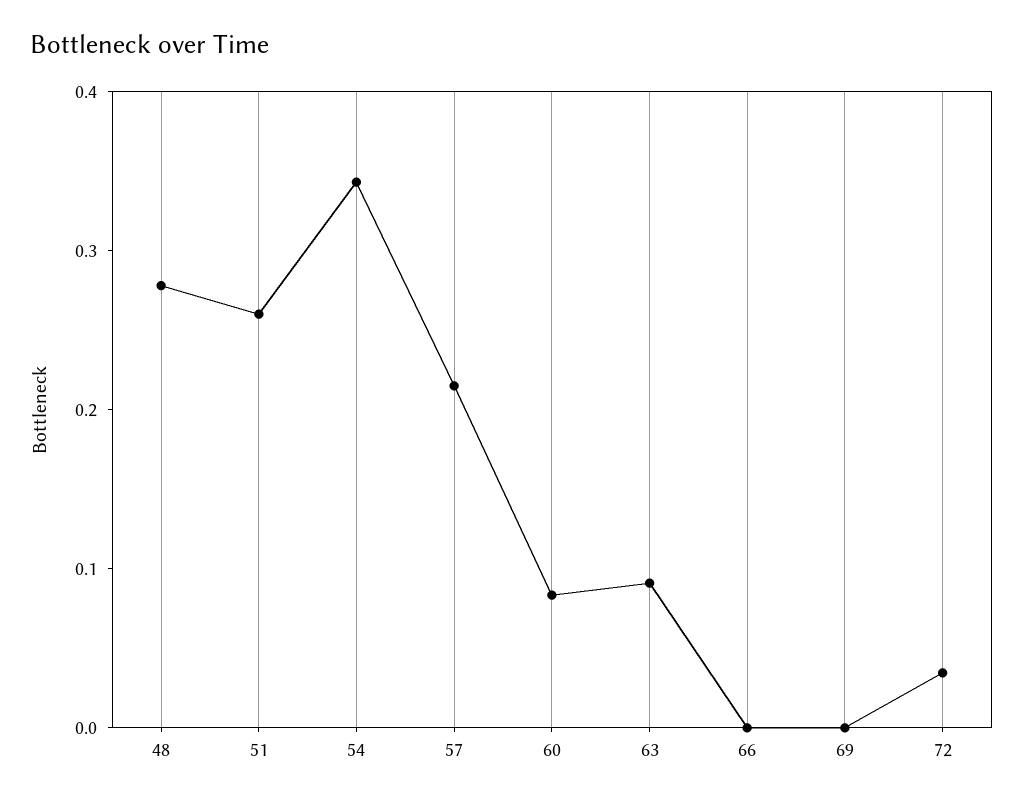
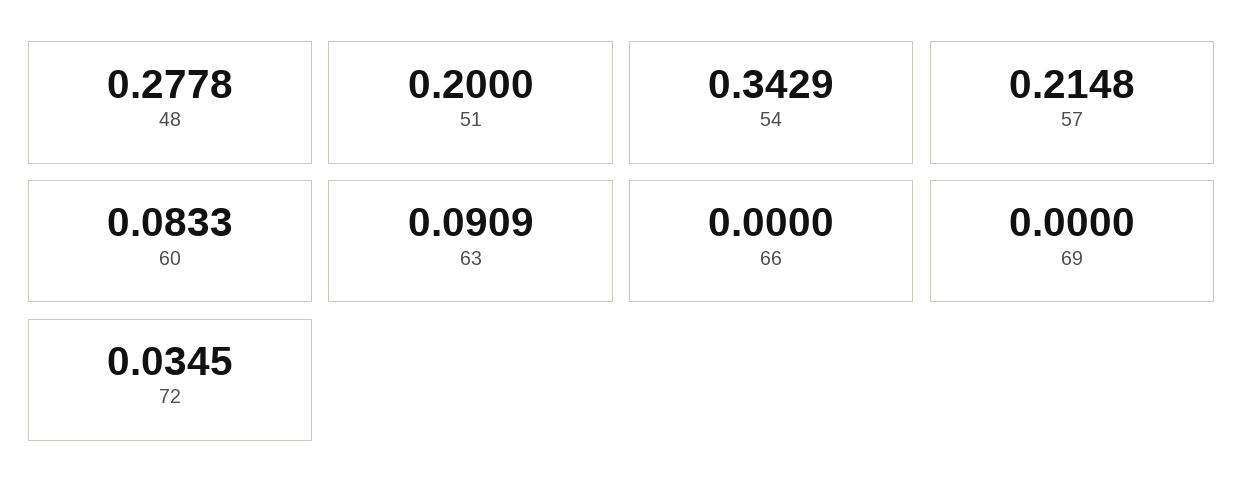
  {
    "48": 0.2778,
-   "51": 0.26,
+   "51": 0.2,
    "54": 0.3429,
    "57": 0.2148,
    "60": 0.0833,
    "63": 0.0909,
    "66": 0,
    "69": 0,
    "72": 0.0345
  }

